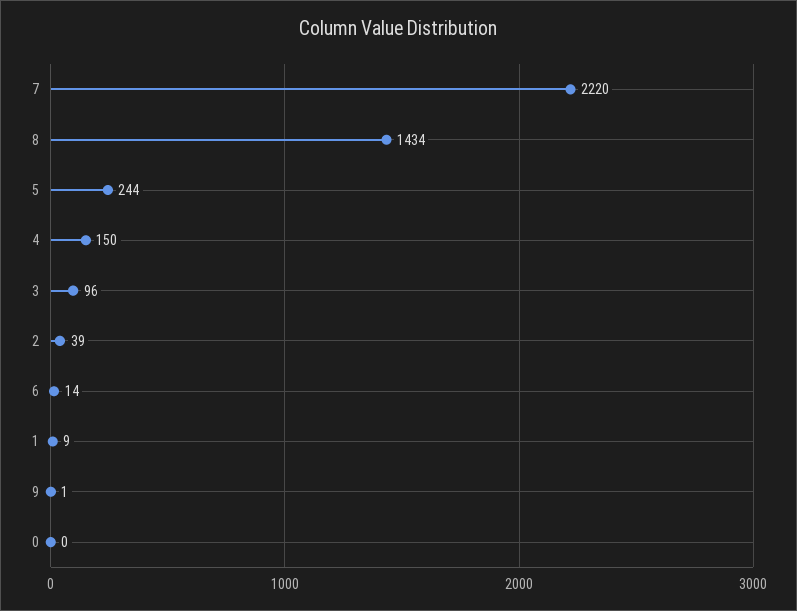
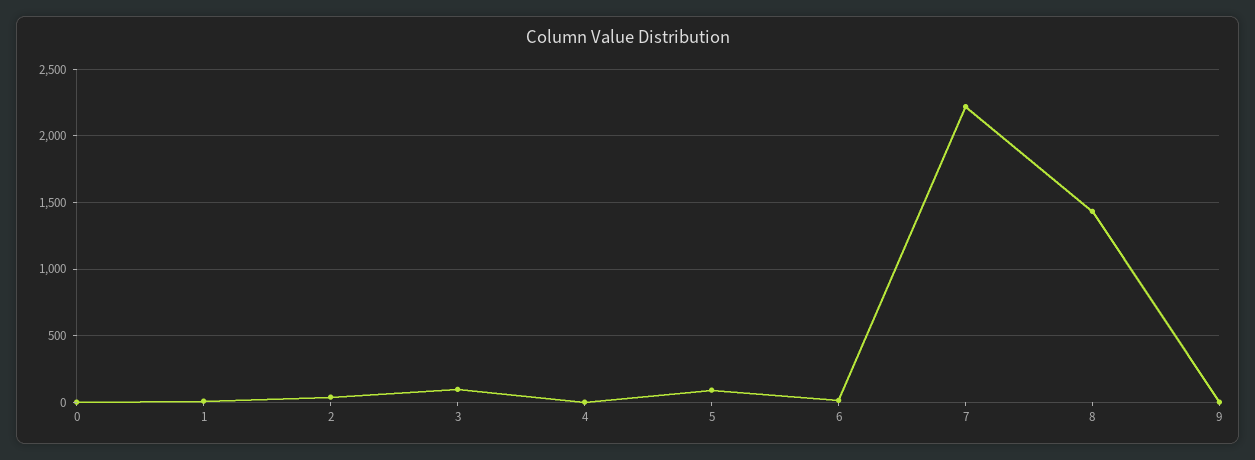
  {
    "7": 2220,
    "8": 1434,
-   "5": 244,
+   "5": 100,
-   "4": 150,
+   "4": 0,
    "3": 96,
    "2": 39,
    "6": 14,
    "1": 9,
    "9": 1,
    "0": 0
  }

